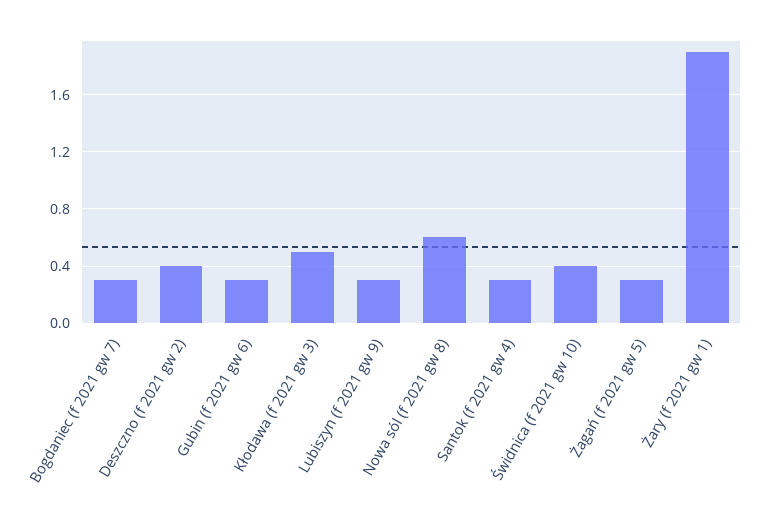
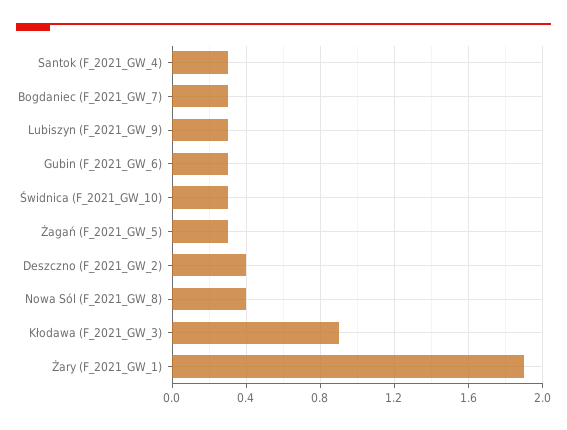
  {
    "Bogdaniec (f 2021 gw 7)": 0.3,
    "Deszczno (f 2021 gw 2)": 0.4,
    "Gubin (f 2021 gw 6)": 0.3,
-   "Kłodawa (f 2021 gw 3)": 0.5,
+   "Kłodawa (f 2021 gw 3)": 0.9,
    "Lubiszyn (f 2021 gw 9)": 0.3,
-   "Nowa sól (f 2021 gw 8)": 0.6,
+   "Nowa sól (f 2021 gw 8)": 0.4,
    "Santok (f 2021 gw 4)": 0.3,
-   "Świdnica (f 2021 gw 10)": 0.4,
+   "Świdnica (f 2021 gw 10)": 0.3,
    "Żagań (f 2021 gw 5)": 0.3,
    "Żary (f 2021 gw 1)": 1.9
  }

